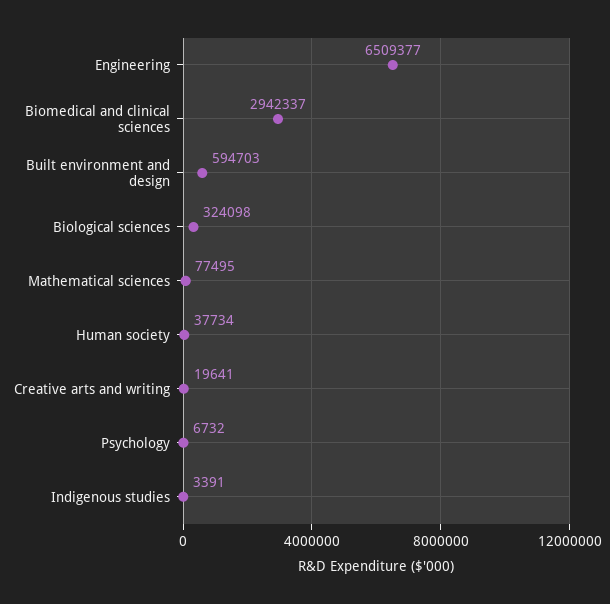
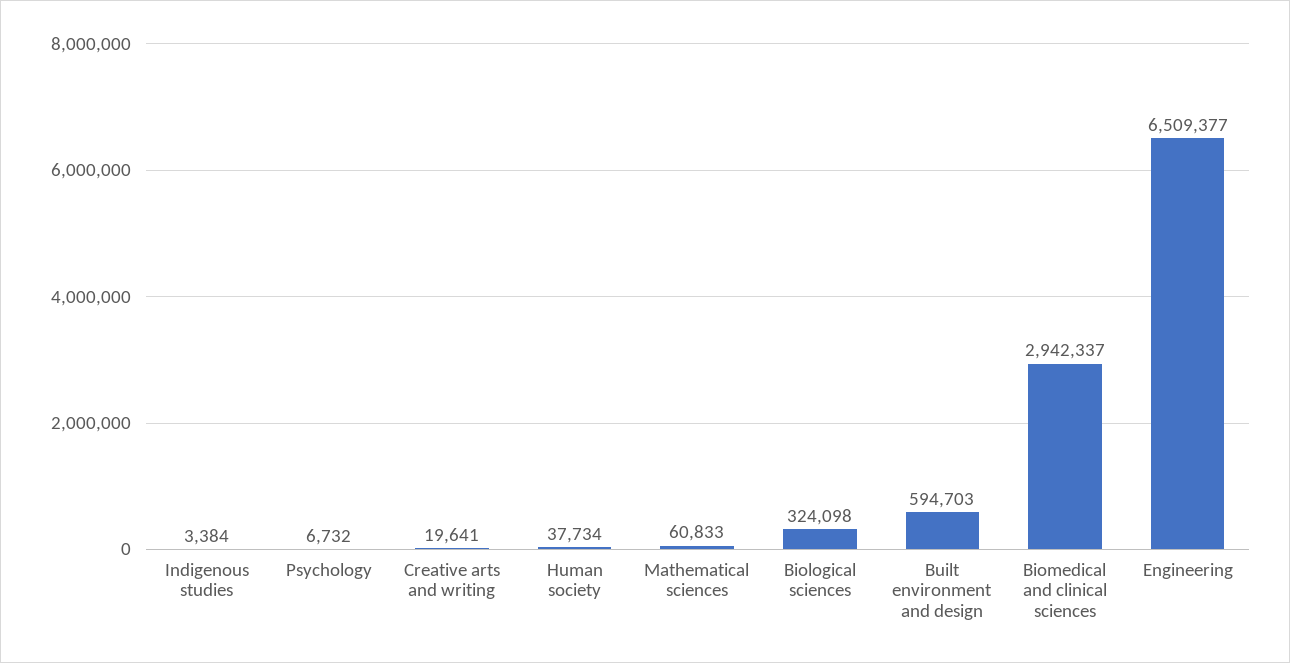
  {
    "Engineering": 6509377,
    "Biomedical and clinical sciences": 2942337,
    "Built environment and design": 594703,
    "Biological sciences": 324098,
-   "Mathematical sciences": 77495,
+   "Mathematical sciences": 60833,
    "Human society": 37734,
    "Creative arts and writing": 19641,
    "Psychology": 6732,
-   "Indigenous studies": 3391
+   "Indigenous studies": 3384
  }

